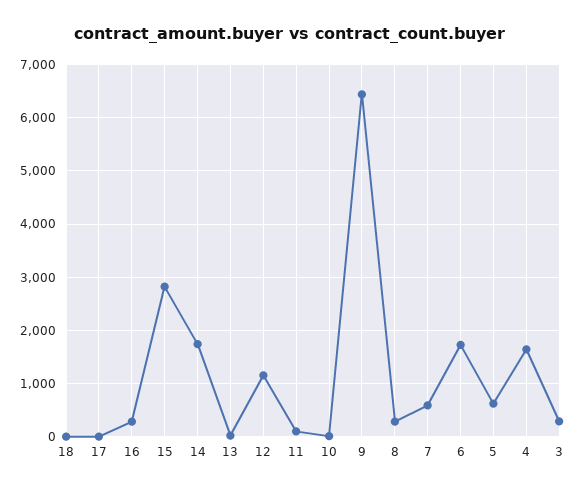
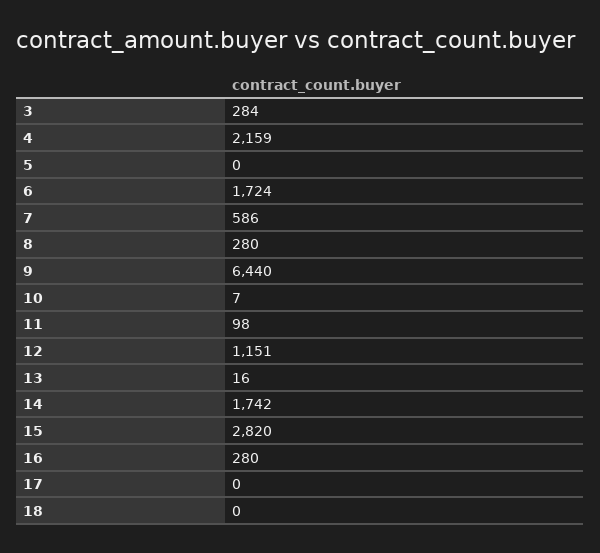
  {
    "18": 0,
    "17": 0,
    "16": 280,
    "15": 2820,
    "14": 1742,
    "13": 16,
    "12": 1151,
    "11": 98,
    "10": 7,
    "9": 6440,
    "8": 280,
    "7": 586,
    "6": 1724,
-   "5": 600,
+   "5": 0,
-   "4": 1600,
+   "4": 2159,
    "3": 284
  }

